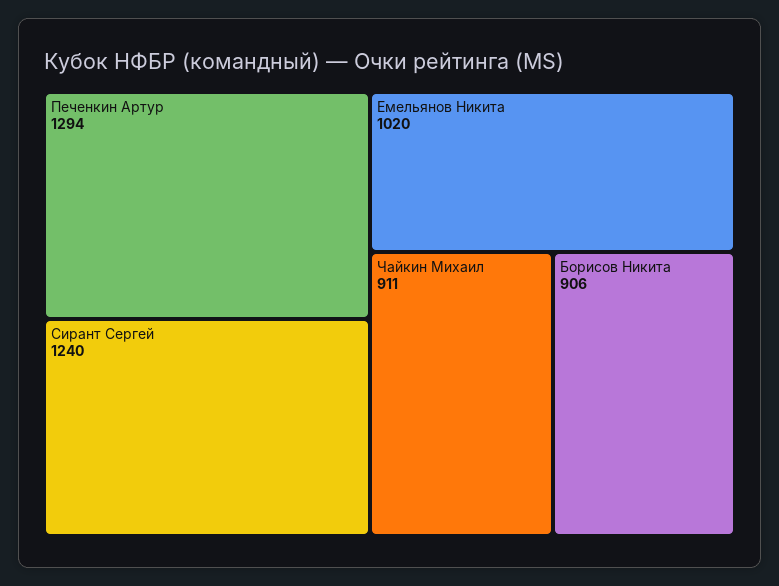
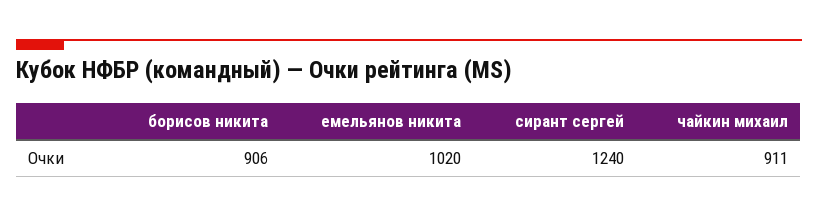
  {
-   "Печенкин Артур": 1294,
    "Сирант Сергей": 1240,
    "Емельянов Никита": 1020,
    "Чайкин Михаил": 911,
    "Борисов Никита": 906
  }

